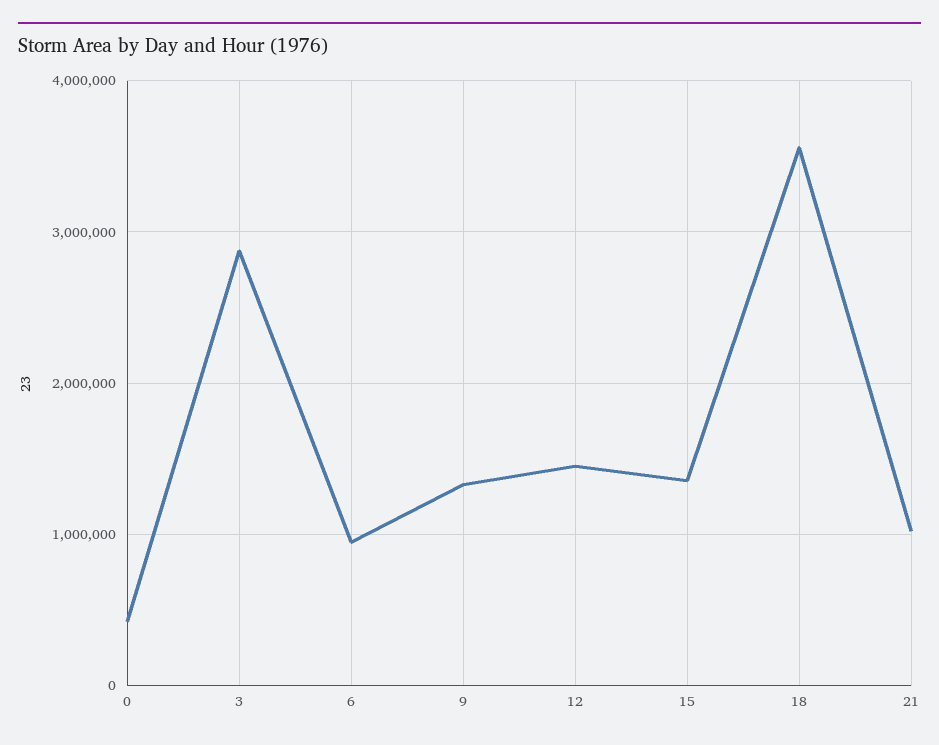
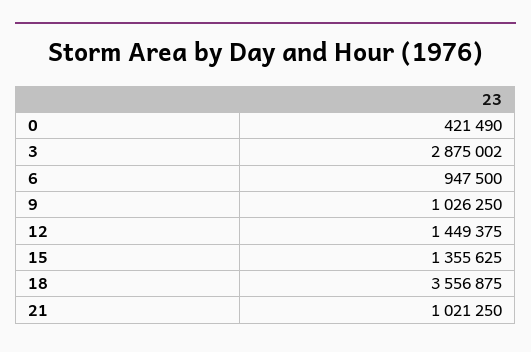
  {
    "0": 421490,
    "3": 2875002,
    "6": 947500,
-   "9": 1300000,
+   "9": 1026250,
    "12": 1449375,
    "15": 1355625,
    "18": 3556875,
    "21": 1021250
  }

